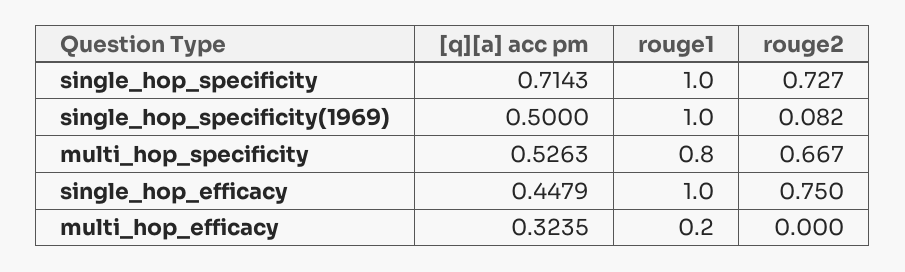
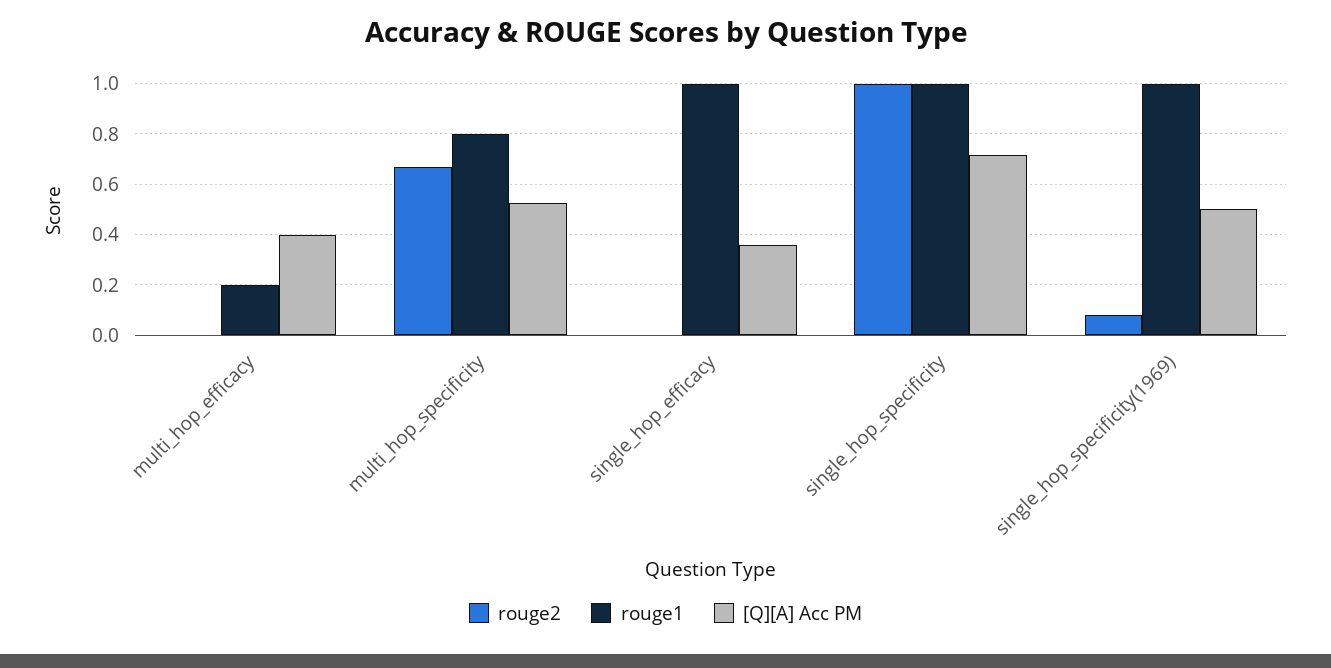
  {
    "[q][a] acc pm": {
      "single_hop_specificity": 0.7143,
      "single_hop_specificity(1969)": 0.5,
      "multi_hop_specificity": 0.5263,
-     "single_hop_efficacy": 0.4479,
+     "single_hop_efficacy": 0.35,
-     "multi_hop_efficacy": 0.3235
+     "multi_hop_efficacy": 0.4
    },
    "rouge1": {
      "single_hop_specificity": 1,
      "single_hop_specificity(1969)": 1,
      "multi_hop_specificity": 0.8,
      "single_hop_efficacy": 1,
      "multi_hop_efficacy": 0.2
    },
    "rouge2": {
-     "single_hop_specificity": 0.727,
+     "single_hop_specificity": 1,
      "single_hop_specificity(1969)": 0.082,
      "multi_hop_specificity": 0.667,
-     "single_hop_efficacy": 0.75,
+     "single_hop_efficacy": 0,
      "multi_hop_efficacy": 0
    }
  }

